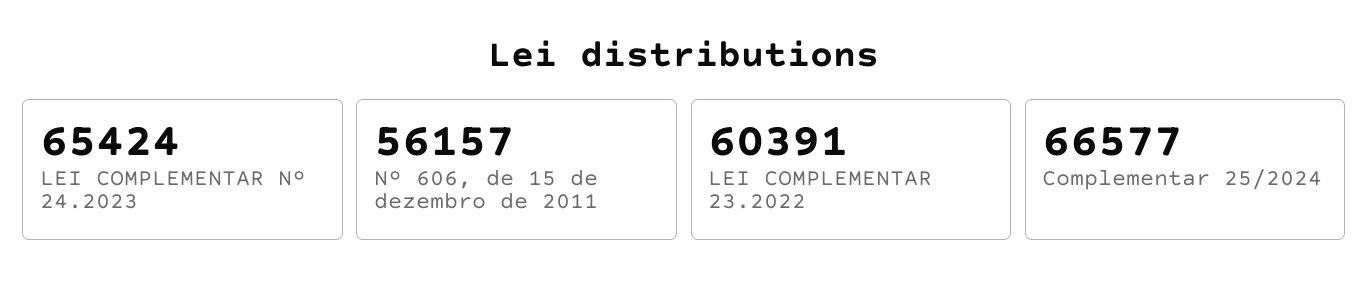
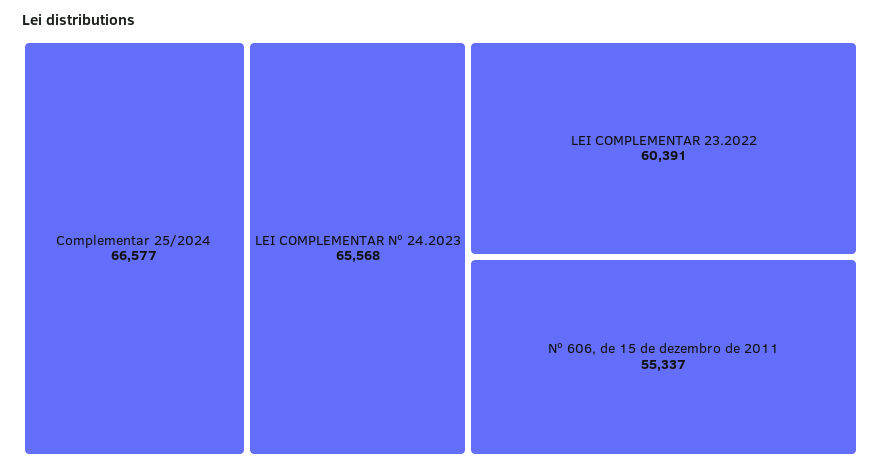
  {
-   "LEI COMPLEMENTAR Nº 24.2023": 65424,
+   "LEI COMPLEMENTAR Nº 24.2023": 65568,
-   "Nº 606, de 15 de dezembro de 2011": 56157,
+   "Nº 606, de 15 de dezembro de 2011": 55337,
    "LEI COMPLEMENTAR 23.2022": 60391,
    "Complementar 25/2024": 66577
  }

